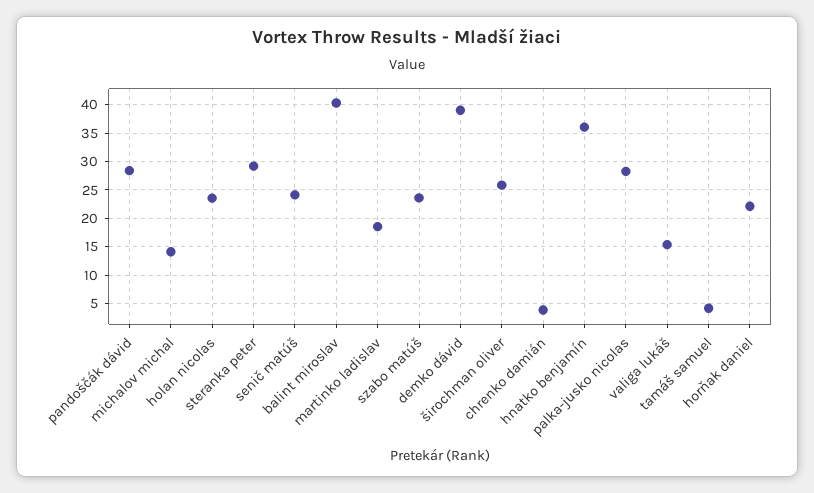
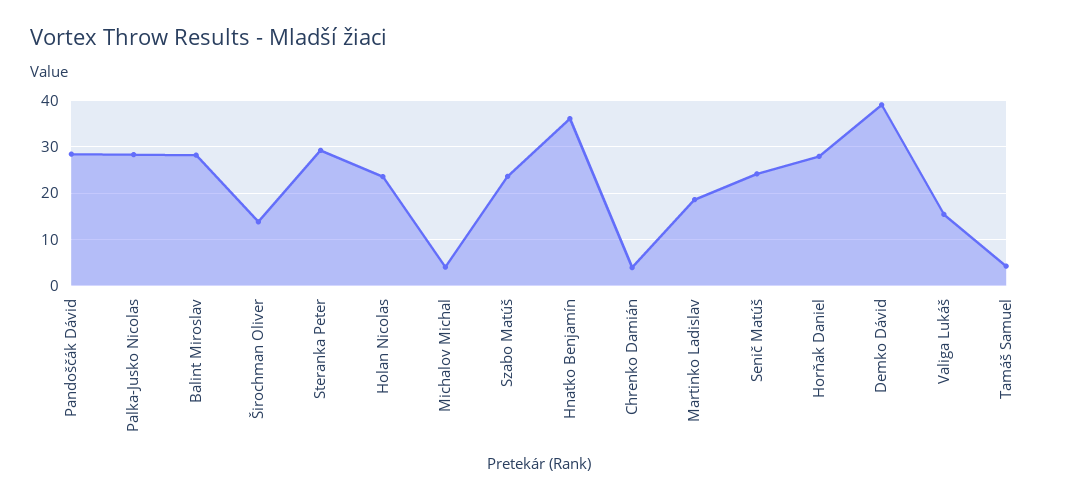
  {
    "pandoščák dávid": 28,
-   "michalov michal": 15,
+   "michalov michal": 4,
    "holan nicolas": 24,
    "steranka peter": 30,
    "senič matúš": 24,
-   "balint miroslav": 40,
+   "balint miroslav": 28,
    "martinko ladislav": 18,
    "szabo matúš": 24,
    "demko dávid": 40,
-   "širochman oliver": 25,
+   "širochman oliver": 14,
    "chrenko damián": 4,
    "hnatko benjamín": 36,
    "palka-jusko nicolas": 28,
    "valiga lukáš": 16,
    "tamáš samuel": 4,
-   "horňak daniel": 22.5
+   "horňak daniel": 28
  }

